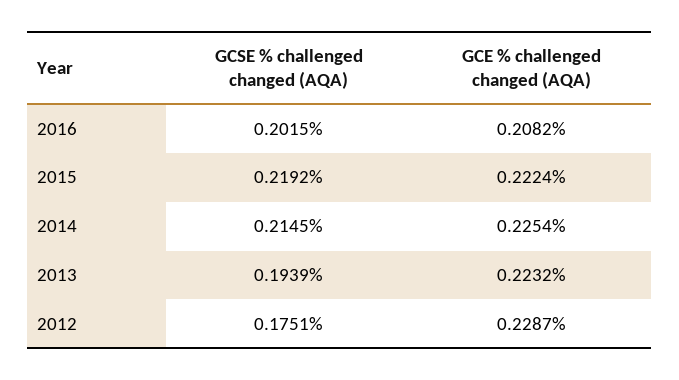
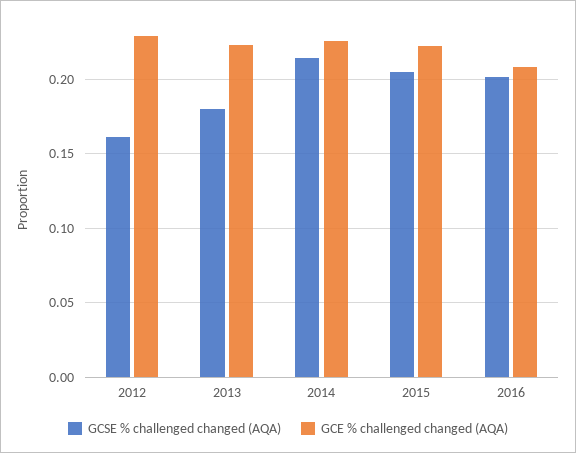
  {
    "GCSE % challenged changed (AQA)": {
      "2016": 0.2015,
-     "2015": 0.2192,
+     "2015": 0.205,
      "2014": 0.2145,
-     "2013": 0.1939,
+     "2013": 0.18,
-     "2012": 0.1751
+     "2012": 0.16
    },
    "GCE % challenged changed (AQA)": {
      "2016": 0.2082,
      "2015": 0.2224,
      "2014": 0.2254,
      "2013": 0.2232,
      "2012": 0.2287
    }
  }

